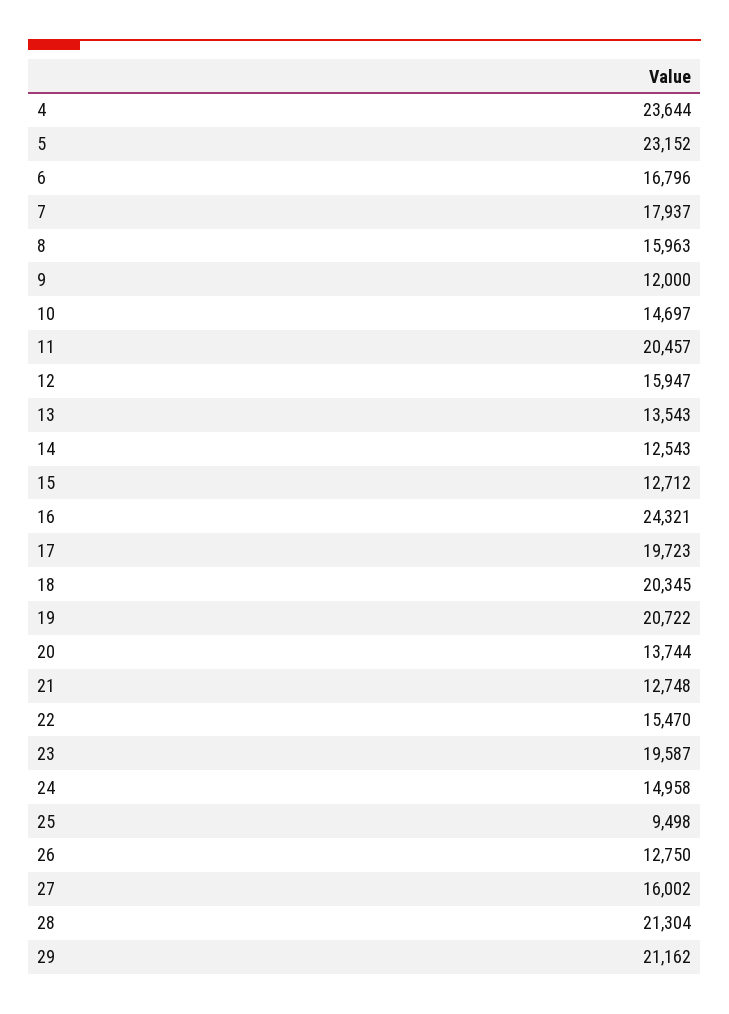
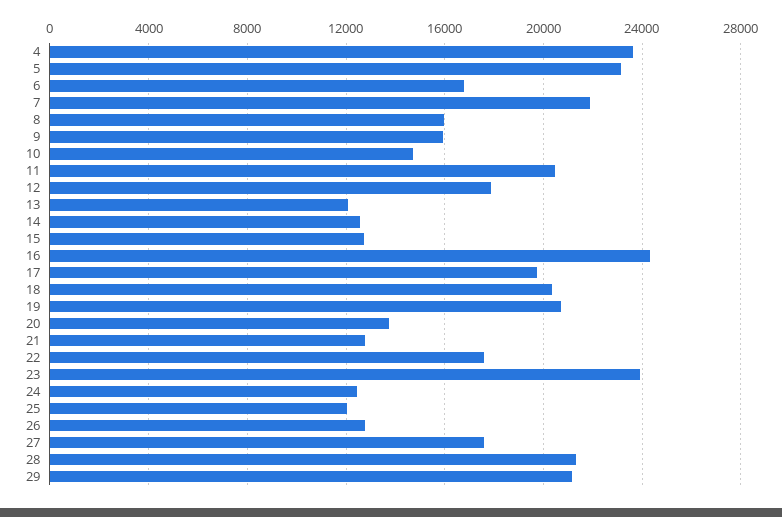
  {
    "4": 23644,
    "5": 23152,
    "6": 16796,
-   "7": 17937,
+   "7": 22000,
    "8": 15963,
-   "9": 12000,
+   "9": 16000,
    "10": 14697,
    "11": 20457,
-   "12": 15947,
+   "12": 18000,
-   "13": 13543,
+   "13": 12000,
    "14": 12543,
    "15": 12712,
    "16": 24321,
    "17": 19723,
    "18": 20345,
    "19": 20722,
    "20": 13744,
    "21": 12748,
-   "22": 15470,
+   "22": 17500,
-   "23": 19587,
+   "23": 24000,
-   "24": 14958,
+   "24": 12500,
-   "25": 9498,
+   "25": 12000,
    "26": 12750,
-   "27": 16002,
+   "27": 17500,
    "28": 21304,
    "29": 21162
  }

